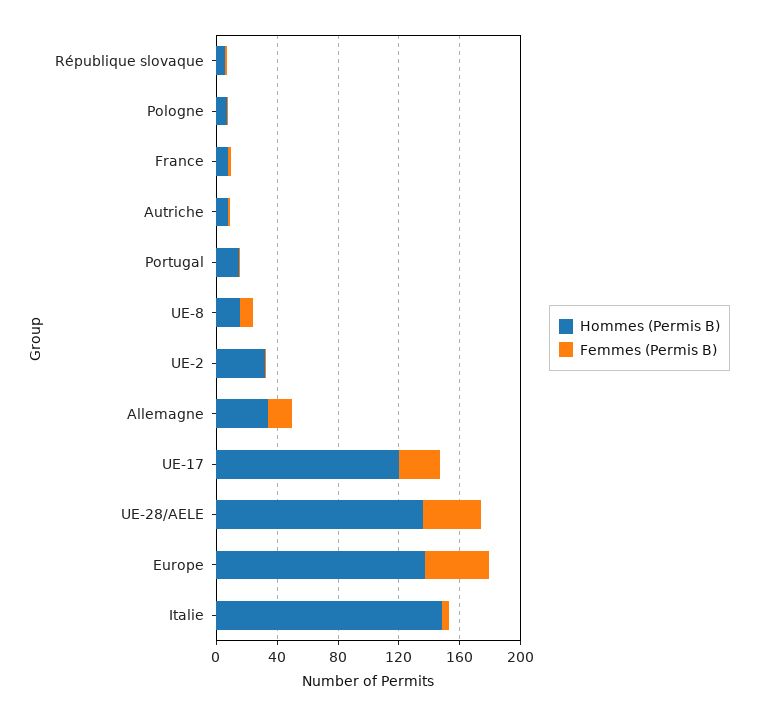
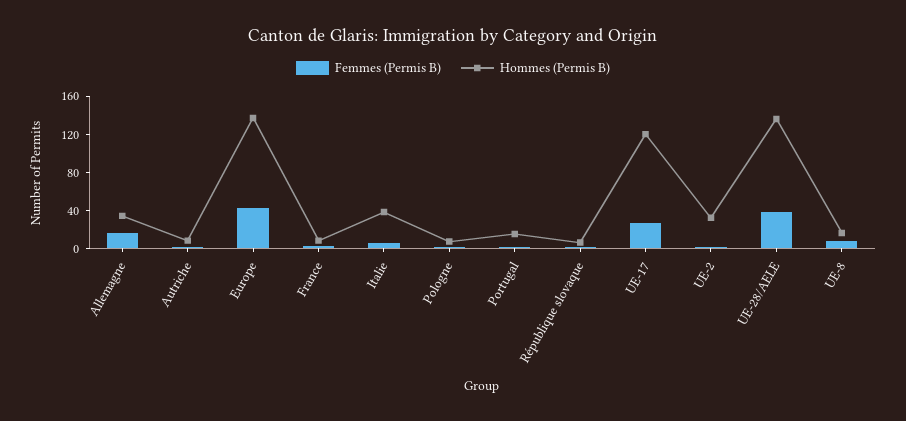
  {
    "Hommes (Permis B)": {
      "République slovaque": 10,
      "Pologne": 10,
      "France": 10,
      "Autriche": 10,
      "Portugal": 20,
      "UE-8": 20,
      "UE-2": 30,
      "Allemagne": 30,
      "UE-17": 120,
      "UE-28/AELE": 140,
      "Europe": 140,
-     "Italie": 150
+     "Italie": 40
    },
    "Femmes (Permis B)": {
      "République slovaque": 0,
      "Pologne": 0,
      "France": 0,
      "Autriche": 0,
      "Portugal": 0,
      "UE-8": 10,
      "UE-2": 0,
      "Allemagne": 20,
      "UE-17": 30,
      "UE-28/AELE": 40,
      "Europe": 40,
      "Italie": 10
    }
  }

